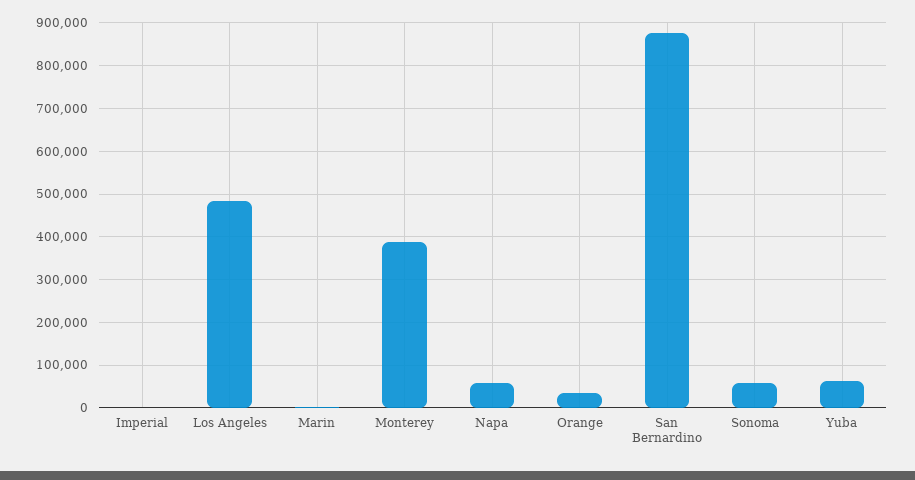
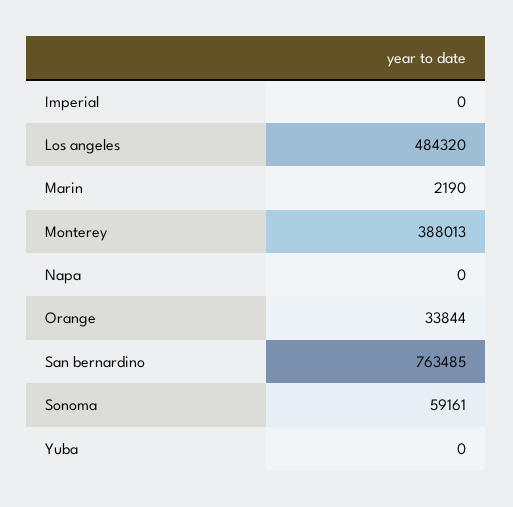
  {
    "Imperial": 0,
    "Los Angeles": 484320,
    "Marin": 2190,
    "Monterey": 388013,
-   "Napa": 60000,
+   "Napa": 0,
    "Orange": 33844,
-   "San Bernardino": 880000,
+   "San Bernardino": 763485,
    "Sonoma": 59161,
-   "Yuba": 60000
+   "Yuba": 0
  }

